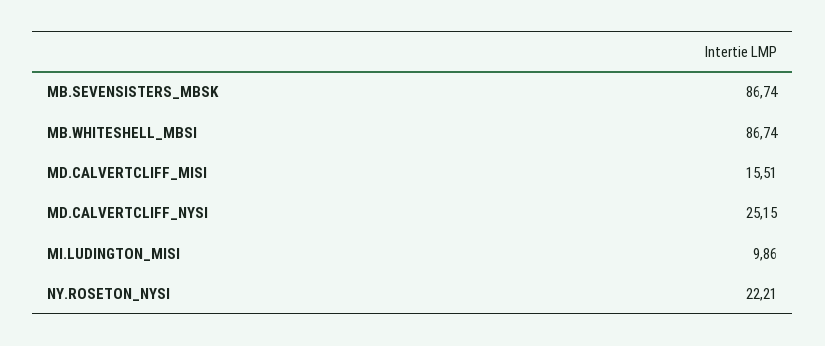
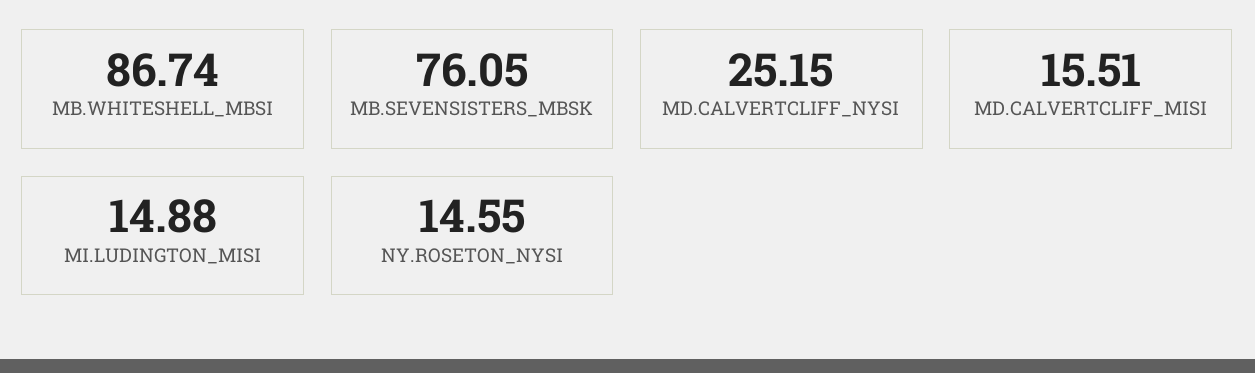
  {
-   "MB.SEVENSISTERS_MBSK": 86.74,
+   "MB.SEVENSISTERS_MBSK": 76.05,
    "MB.WHITESHELL_MBSI": 86.74,
    "MD.CALVERTCLIFF_MISI": 15.51,
    "MD.CALVERTCLIFF_NYSI": 25.15,
-   "MI.LUDINGTON_MISI": 9.86,
+   "MI.LUDINGTON_MISI": 14.88,
-   "NY.ROSETON_NYSI": 22.21
+   "NY.ROSETON_NYSI": 14.55
  }

